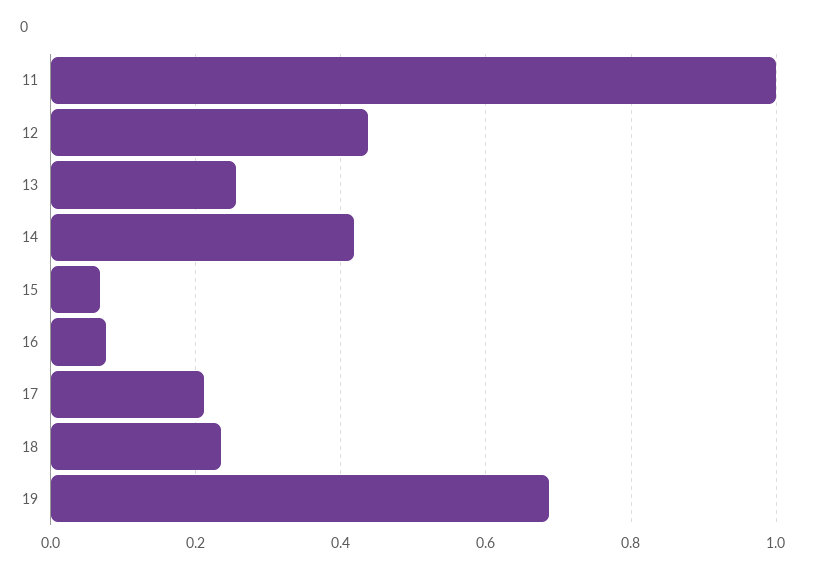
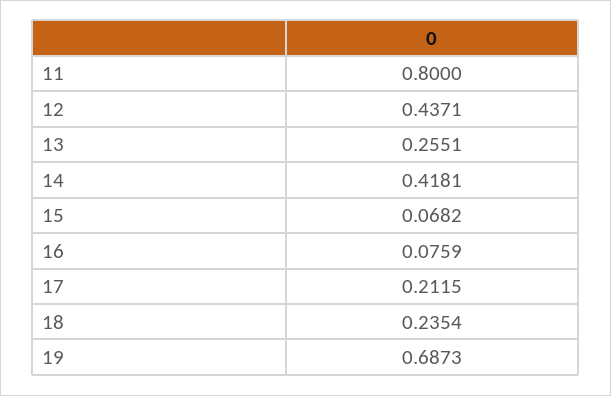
  {
-   "11": 1,
+   "11": 0.8,
    "12": 0.4371,
    "13": 0.2551,
    "14": 0.4181,
    "15": 0.0682,
    "16": 0.0759,
    "17": 0.2115,
    "18": 0.2354,
    "19": 0.6873
  }

